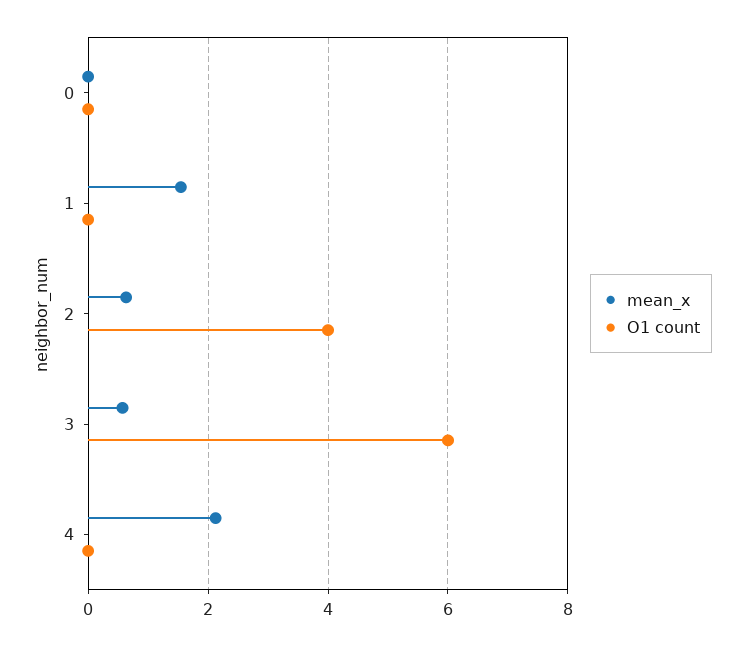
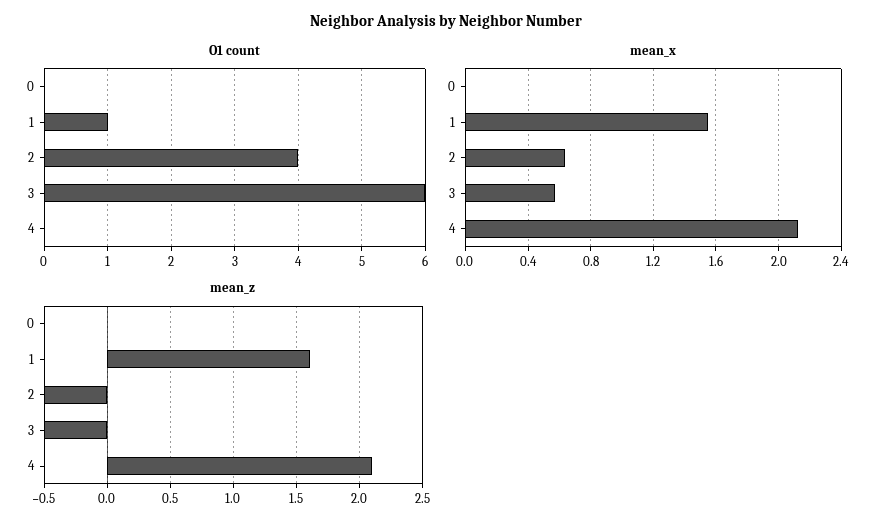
  {
    "mean_x": {
      "0": 0,
      "1": 1.55,
      "2": 0.65,
      "3": 0.55,
      "4": 2.15
    },
    "O1 count": {
      "0": 0,
-     "1": 0,
+     "1": 1,
      "2": 4,
      "3": 6,
      "4": 0
-   }
+   },
+   "mean_z": {
+     "0": 0,
+     "1": 1.6,
+     "2": -0.5,
+     "3": -0.5,
+     "4": 2.1
+   }
  }

